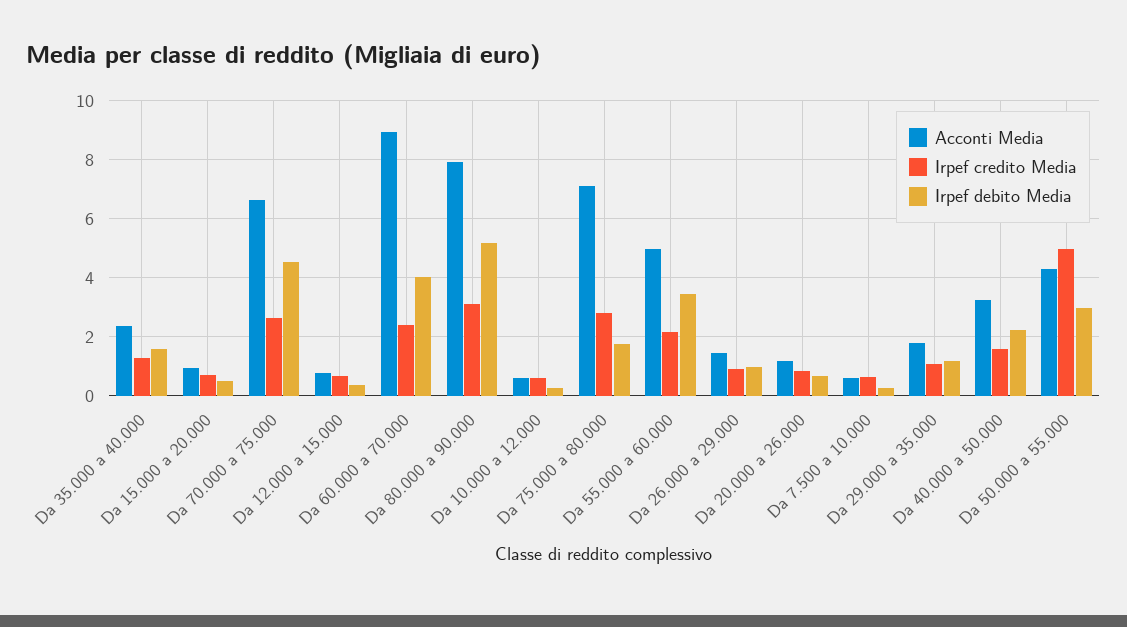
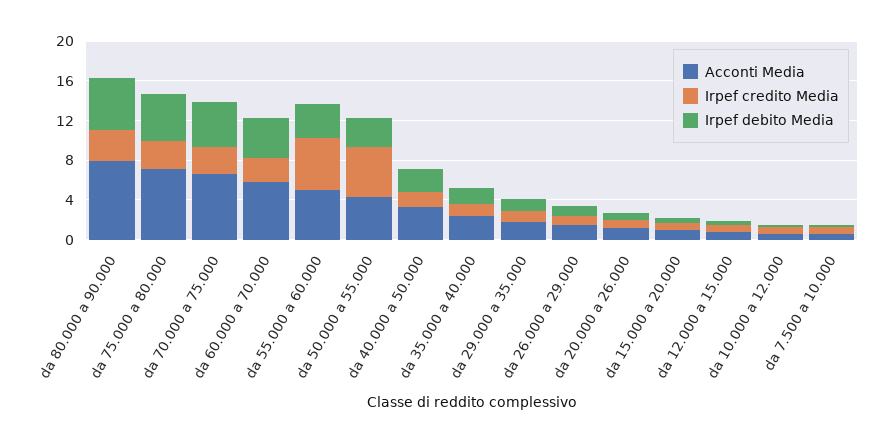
  {
    "Acconti Media": {
      "Da 35.000 a 40.000": 2.25,
      "Da 15.000 a 20.000": 1,
      "Da 70.000 a 75.000": 6.75,
      "Da 12.000 a 15.000": 0.75,
-     "Da 60.000 a 70.000": 9,
+     "Da 60.000 a 70.000": 6,
      "Da 80.000 a 90.000": 8,
      "Da 10.000 a 12.000": 0.5,
      "Da 75.000 a 80.000": 7,
      "Da 55.000 a 60.000": 5,
      "Da 26.000 a 29.000": 1.5,
      "Da 20.000 a 26.000": 1.25,
      "Da 7.500 a 10.000": 0.5,
      "Da 29.000 a 35.000": 1.75,
      "Da 40.000 a 50.000": 3.25,
      "Da 50.000 a 55.000": 4.25
    },
    "Irpef credito Media": {
      "Da 35.000 a 40.000": 1.25,
      "Da 15.000 a 20.000": 0.75,
      "Da 70.000 a 75.000": 2.75,
      "Da 12.000 a 15.000": 0.75,
      "Da 60.000 a 70.000": 2.5,
      "Da 80.000 a 90.000": 3,
      "Da 10.000 a 12.000": 0.5,
      "Da 75.000 a 80.000": 2.75,
-     "Da 55.000 a 60.000": 2.25,
+     "Da 55.000 a 60.000": 5,
      "Da 26.000 a 29.000": 1,
      "Da 20.000 a 26.000": 0.75,
      "Da 7.500 a 10.000": 0.75,
      "Da 29.000 a 35.000": 1,
      "Da 40.000 a 50.000": 1.5,
      "Da 50.000 a 55.000": 5
    },
    "Irpef debito Media": {
      "Da 35.000 a 40.000": 1.5,
      "Da 15.000 a 20.000": 0.5,
      "Da 70.000 a 75.000": 4.5,
      "Da 12.000 a 15.000": 0.5,
      "Da 60.000 a 70.000": 4,
      "Da 80.000 a 90.000": 5.25,
      "Da 10.000 a 12.000": 0.25,
-     "Da 75.000 a 80.000": 1.75,
+     "Da 75.000 a 80.000": 5,
      "Da 55.000 a 60.000": 3.5,
      "Da 26.000 a 29.000": 1,
      "Da 20.000 a 26.000": 0.75,
      "Da 7.500 a 10.000": 0.25,
      "Da 29.000 a 35.000": 1.25,
      "Da 40.000 a 50.000": 2.25,
      "Da 50.000 a 55.000": 3
    }
  }

